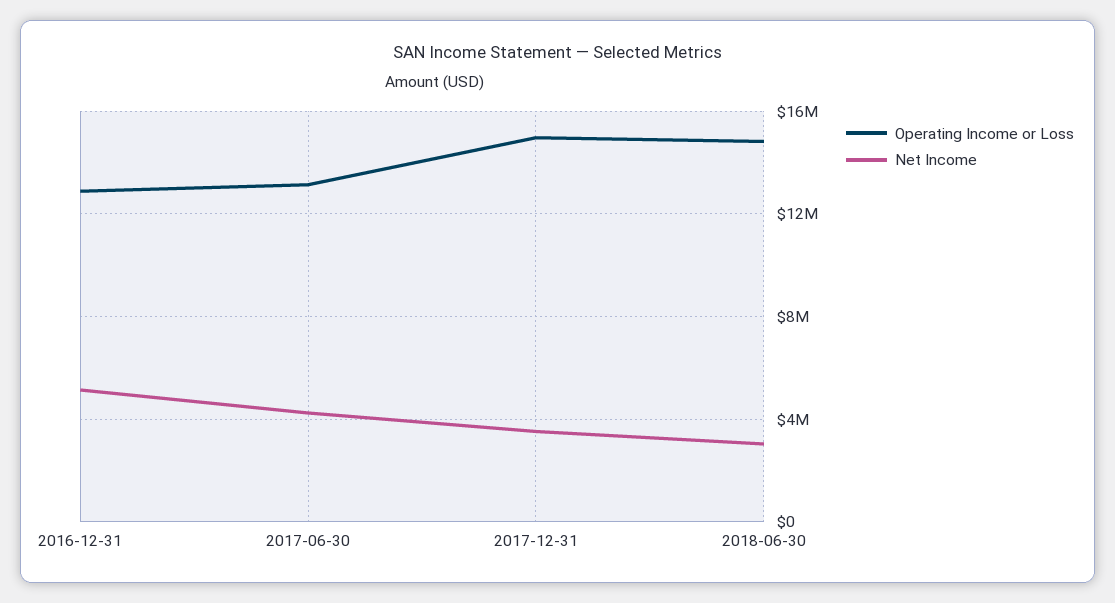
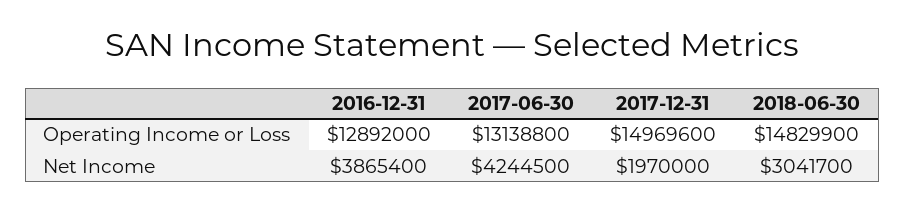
  {
    "Operating Income or Loss": {
      "2016-12-31": 12892000,
      "2017-06-30": 13138800,
      "2017-12-31": 14969600,
      "2018-06-30": 14829900
    },
    "Net Income": {
-     "2016-12-31": 5000000,
+     "2016-12-31": 3865400,
      "2017-06-30": 4244500,
-     "2017-12-31": 3500000,
+     "2017-12-31": 1970000,
      "2018-06-30": 3041700
    }
  }

